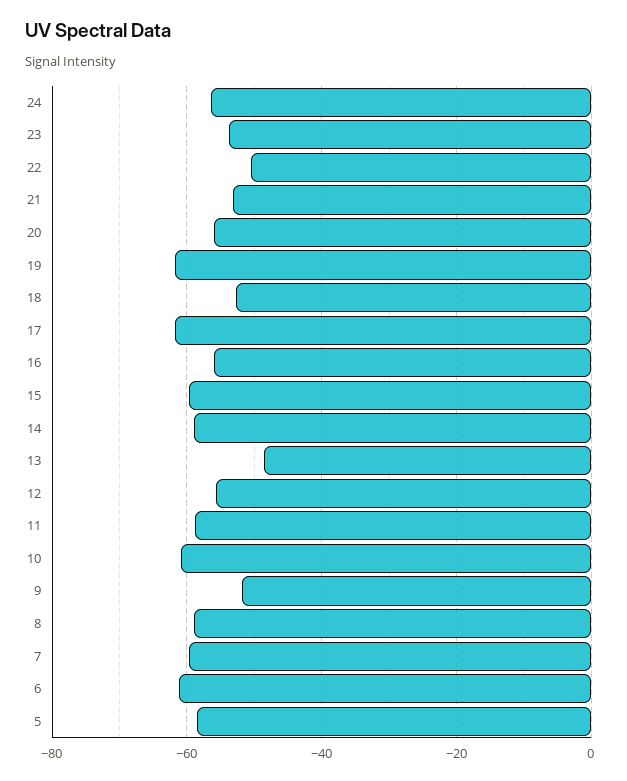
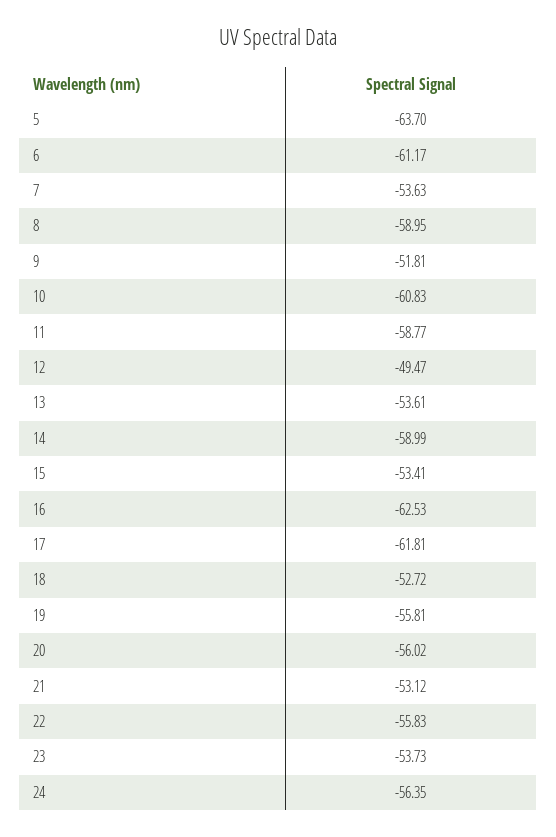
  {
    "24": -56.35,
    "23": -53.73,
-   "22": -50,
+   "22": -55.83,
    "21": -53.12,
    "20": -56.02,
-   "19": -62,
+   "19": -55.81,
    "18": -52.72,
    "17": -61.81,
-   "16": -56,
+   "16": -62.53,
-   "15": -60,
+   "15": -53.41,
    "14": -58.99,
-   "13": -48,
+   "13": -53.61,
-   "12": -56,
+   "12": -49.47,
    "11": -58.77,
    "10": -60.83,
    "9": -51.81,
    "8": -58.95,
-   "7": -60,
+   "7": -53.63,
    "6": -61.17,
-   "5": -58
+   "5": -63.7
  }

